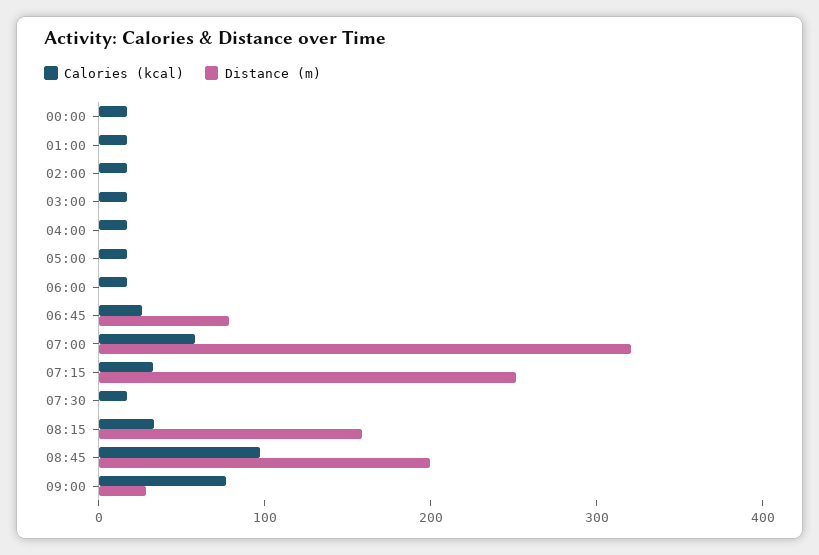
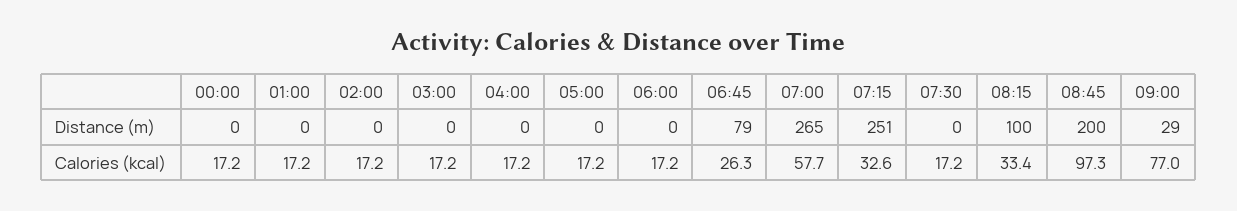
  {
    "Calories (kcal)": {
      "00:00": 17.2,
      "01:00": 17.2,
      "02:00": 17.2,
      "03:00": 17.2,
      "04:00": 17.2,
      "05:00": 17.2,
      "06:00": 17.2,
      "06:45": 26.3,
      "07:00": 57.7,
      "07:15": 32.6,
      "07:30": 17.2,
      "08:15": 33.4,
      "08:45": 97.3,
      "09:00": 77
    },
    "Distance (m)": {
      "00:00": 0,
      "01:00": 0,
      "02:00": 0,
      "03:00": 0,
      "04:00": 0,
      "05:00": 0,
      "06:00": 0,
      "06:45": 79,
-     "07:00": 320,
+     "07:00": 265,
      "07:15": 251,
      "07:30": 0,
-     "08:15": 160,
+     "08:15": 100,
      "08:45": 200,
      "09:00": 29
    }
  }

